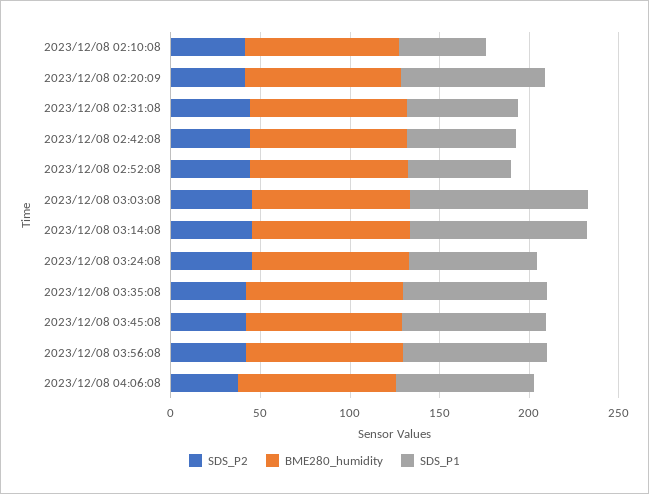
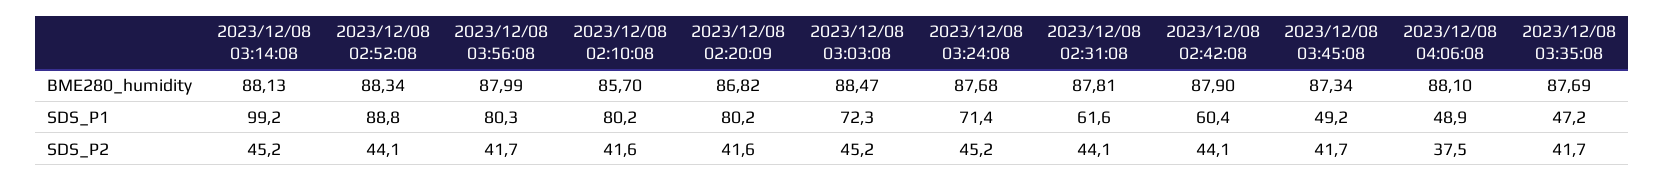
  {
    "SDS_P2": {
      "2023/12/08 02:10:08": 41.6,
      "2023/12/08 02:20:09": 41.6,
      "2023/12/08 02:31:08": 44.1,
      "2023/12/08 02:42:08": 44.1,
      "2023/12/08 02:52:08": 44.1,
      "2023/12/08 03:03:08": 45.2,
      "2023/12/08 03:14:08": 45.2,
      "2023/12/08 03:24:08": 45.2,
      "2023/12/08 03:35:08": 41.7,
      "2023/12/08 03:45:08": 41.7,
      "2023/12/08 03:56:08": 41.7,
      "2023/12/08 04:06:08": 37.5
    },
    "BME280_humidity": {
      "2023/12/08 02:10:08": 85.7,
      "2023/12/08 02:20:09": 86.82,
      "2023/12/08 02:31:08": 87.81,
      "2023/12/08 02:42:08": 87.9,
      "2023/12/08 02:52:08": 88.34,
      "2023/12/08 03:03:08": 88.47,
      "2023/12/08 03:14:08": 88.13,
      "2023/12/08 03:24:08": 87.68,
      "2023/12/08 03:35:08": 87.69,
      "2023/12/08 03:45:08": 87.34,
      "2023/12/08 03:56:08": 87.99,
      "2023/12/08 04:06:08": 88.1
    },
    "SDS_P1": {
-     "2023/12/08 02:10:08": 50,
+     "2023/12/08 02:10:08": 80.2,
      "2023/12/08 02:20:09": 80.2,
      "2023/12/08 02:31:08": 61.6,
      "2023/12/08 02:42:08": 60.4,
-     "2023/12/08 02:52:08": 60,
+     "2023/12/08 02:52:08": 88.8,
-     "2023/12/08 03:03:08": 100,
+     "2023/12/08 03:03:08": 72.3,
      "2023/12/08 03:14:08": 99.2,
      "2023/12/08 03:24:08": 71.4,
-     "2023/12/08 03:35:08": 80,
+     "2023/12/08 03:35:08": 47.2,
-     "2023/12/08 03:45:08": 80,
+     "2023/12/08 03:45:08": 49.2,
      "2023/12/08 03:56:08": 80.3,
-     "2023/12/08 04:06:08": 80
+     "2023/12/08 04:06:08": 48.9
    }
  }

